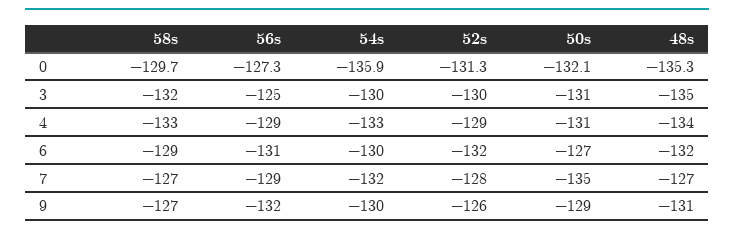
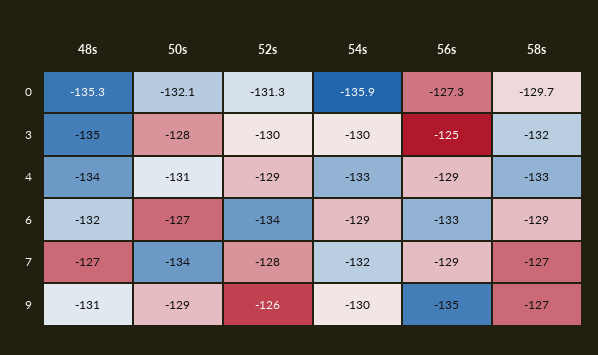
  {
    "58s": {
      "0": -129.7,
      "3": -132,
      "4": -133,
      "6": -129,
      "7": -127,
      "9": -127
    },
    "56s": {
      "0": -127.3,
      "3": -125,
      "4": -129,
-     "6": -131,
+     "6": -133,
      "7": -129,
-     "9": -132
+     "9": -135
    },
    "54s": {
      "0": -135.9,
      "3": -130,
      "4": -133,
-     "6": -130,
+     "6": -129,
      "7": -132,
      "9": -130
    },
    "52s": {
      "0": -131.3,
      "3": -130,
      "4": -129,
-     "6": -132,
+     "6": -134,
      "7": -128,
      "9": -126
    },
    "50s": {
      "0": -132.1,
-     "3": -131,
+     "3": -128,
      "4": -131,
      "6": -127,
-     "7": -135,
+     "7": -134,
      "9": -129
    },
    "48s": {
      "0": -135.3,
      "3": -135,
      "4": -134,
      "6": -132,
      "7": -127,
      "9": -131
    }
  }

